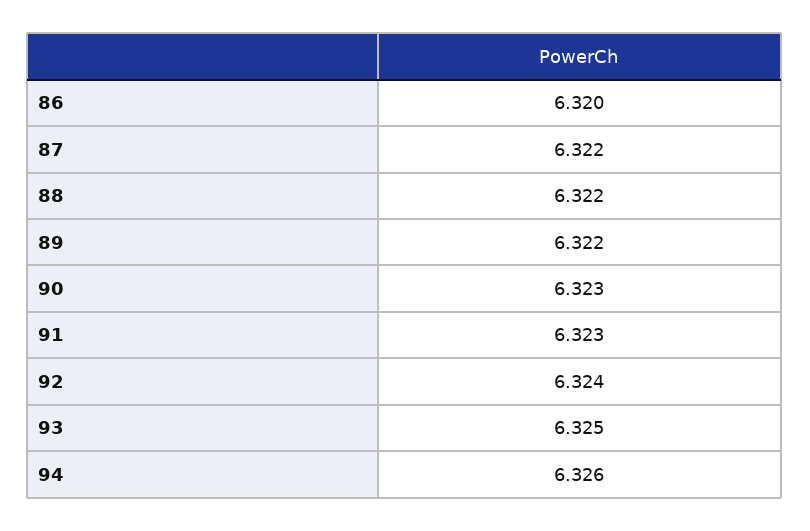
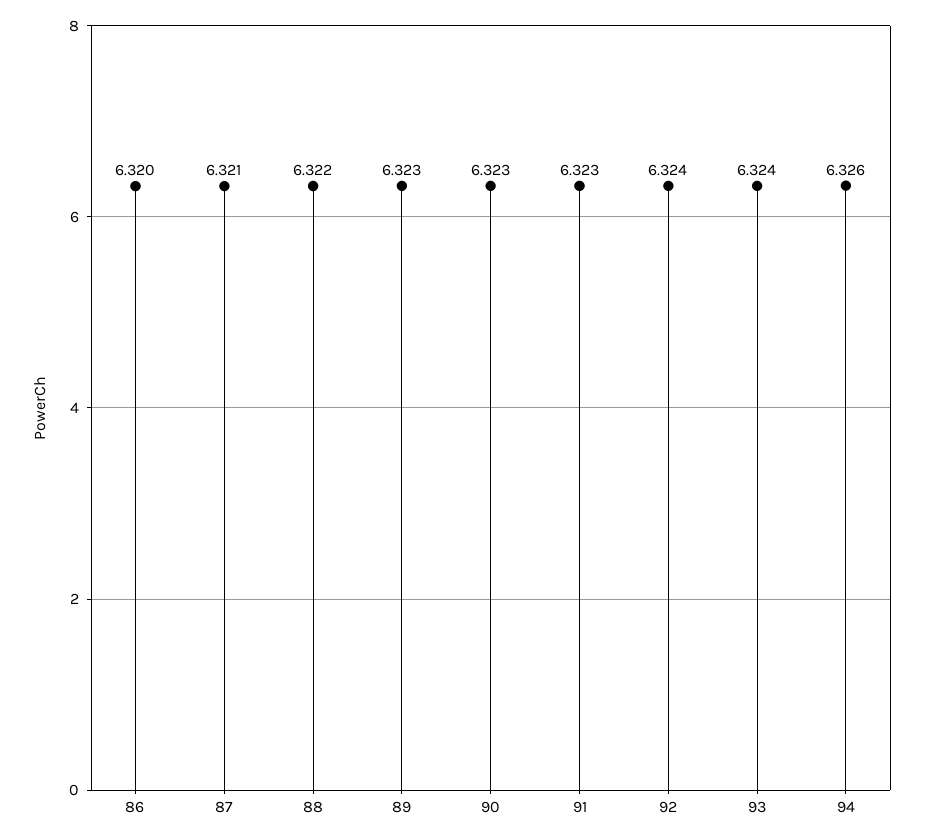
  {
    "86": 6.32,
-   "87": 6.322,
+   "87": 6.321,
    "88": 6.322,
-   "89": 6.322,
+   "89": 6.323,
    "90": 6.323,
    "91": 6.323,
    "92": 6.324,
-   "93": 6.325,
+   "93": 6.324,
    "94": 6.326
  }

